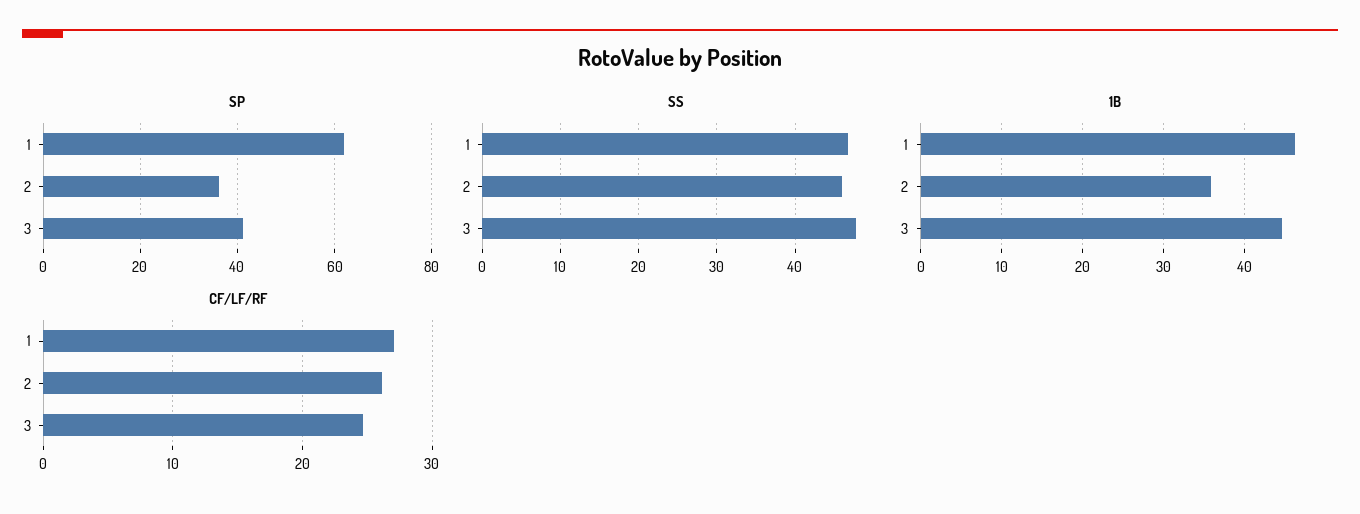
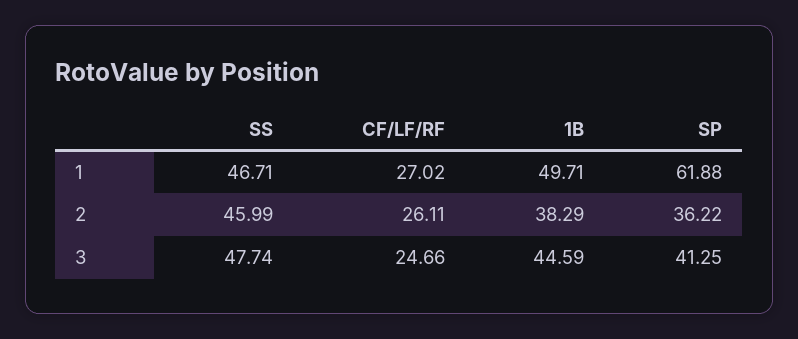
  {
    "SP": {
      "1": 61.88,
      "2": 36.22,
      "3": 41.25
    },
    "SS": {
      "1": 46.71,
      "2": 45.99,
      "3": 47.74
    },
    "1B": {
-     "1": 46,
+     "1": 49.71,
-     "2": 36,
+     "2": 38.29,
      "3": 44.59
    },
    "CF/LF/RF": {
      "1": 27.02,
      "2": 26.11,
      "3": 24.66
    }
  }

